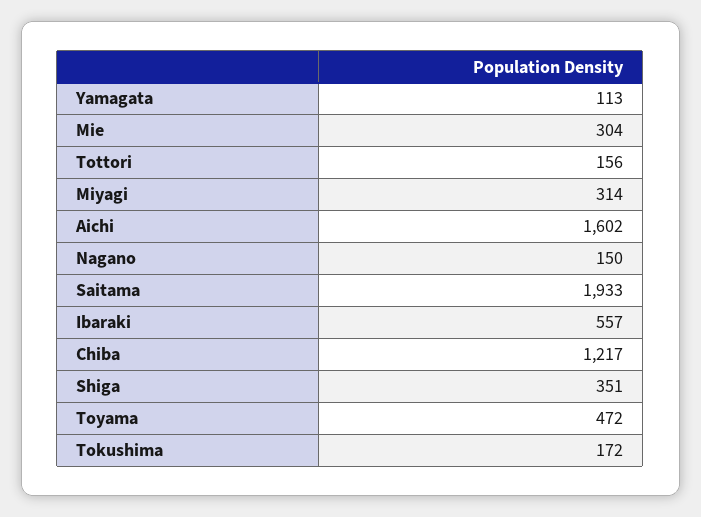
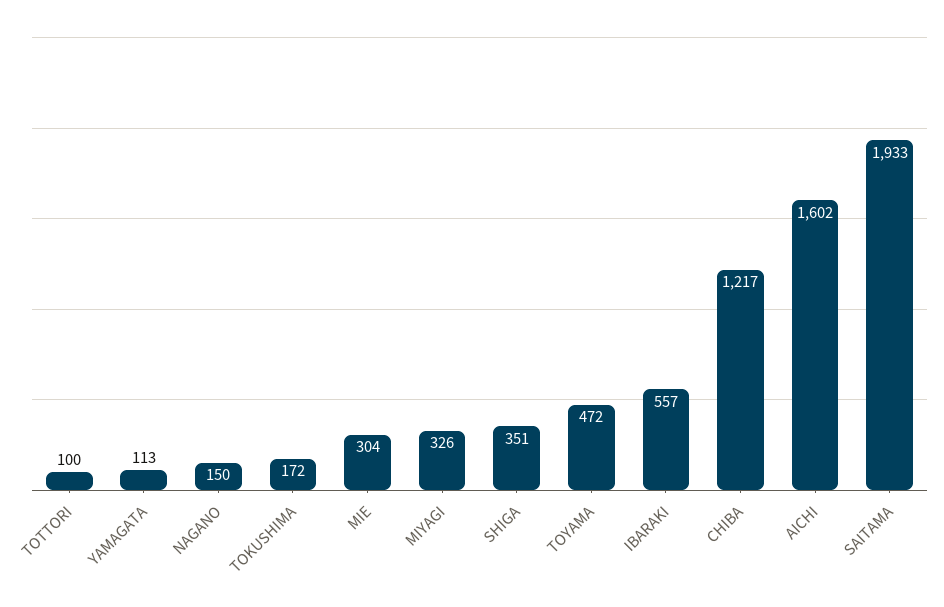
  {
    "Yamagata": 113,
    "Mie": 304,
-   "Tottori": 156,
+   "Tottori": 100,
-   "Miyagi": 314,
+   "Miyagi": 326,
    "Aichi": 1602,
    "Nagano": 150,
    "Saitama": 1933,
    "Ibaraki": 557,
    "Chiba": 1217,
    "Shiga": 351,
    "Toyama": 472,
    "Tokushima": 172
  }

